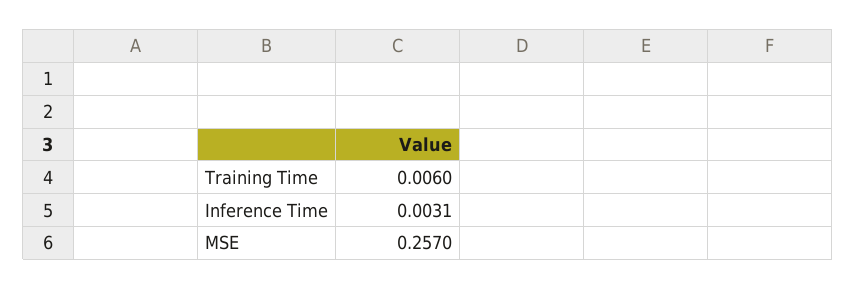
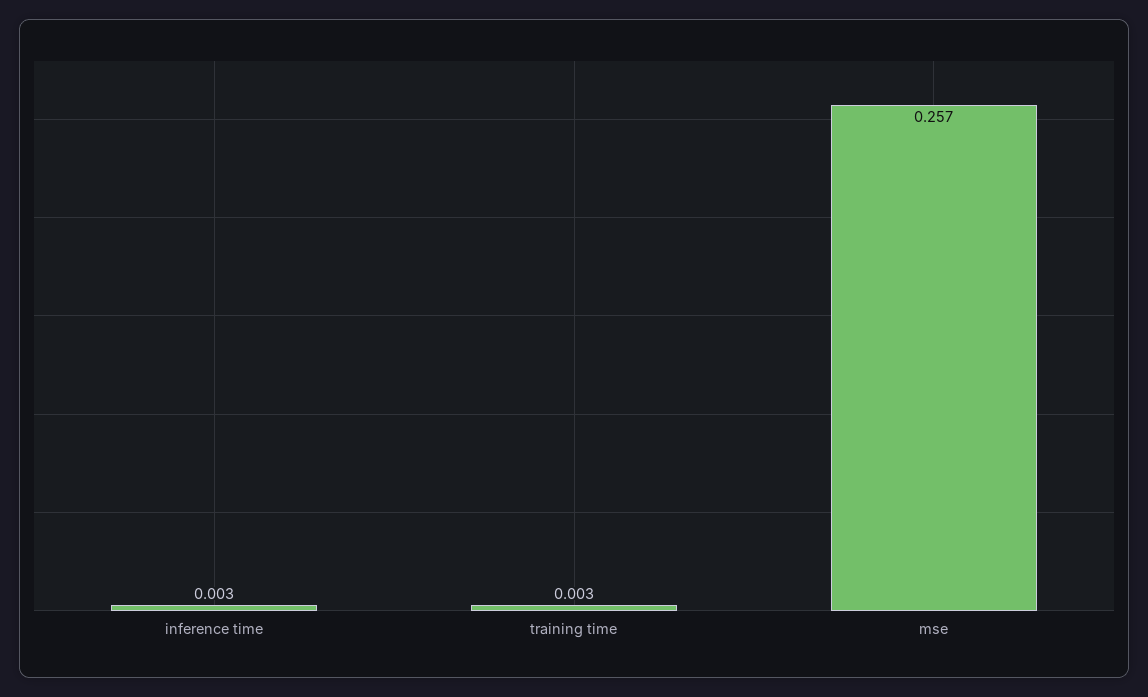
  {
-   "Training Time": 0.006,
+   "Training Time": 0.003,
    "Inference Time": 0.0031,
    "MSE": 0.257
  }

